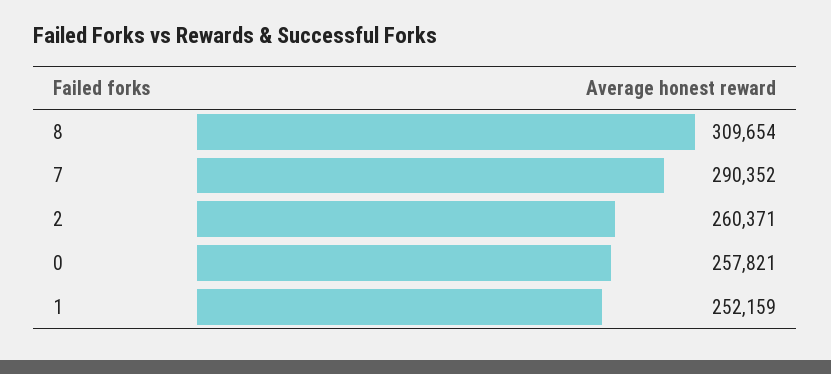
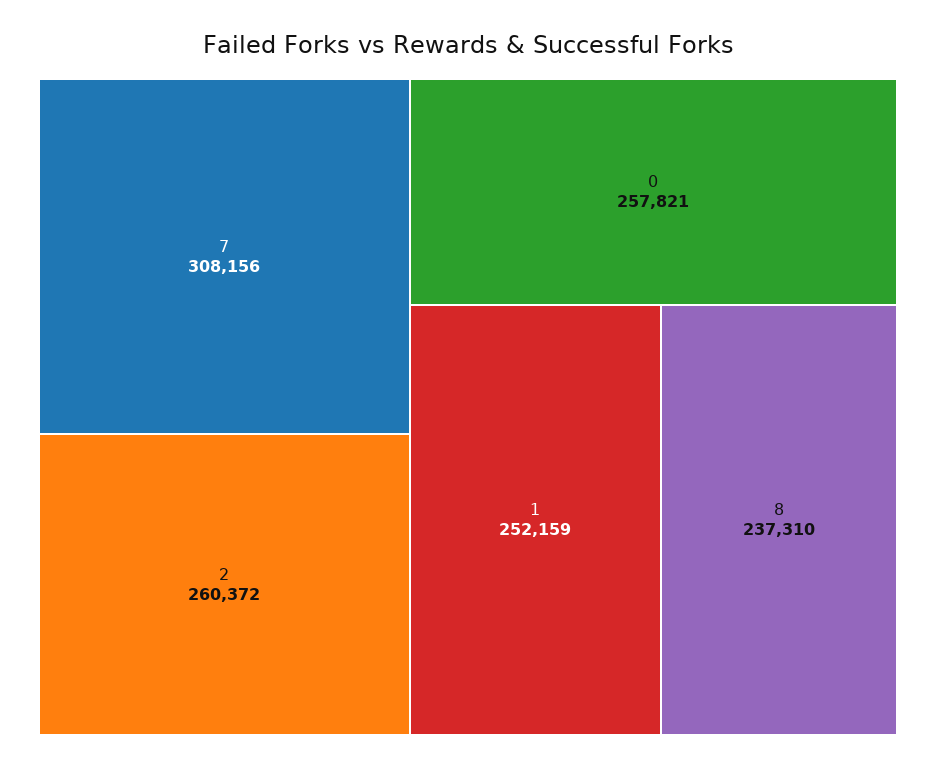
  {
-   "8": 309654,
+   "8": 237310,
-   "7": 290352,
+   "7": 308156,
-   "2": 260371,
+   "2": 260372,
    "0": 257821,
    "1": 252159
  }

